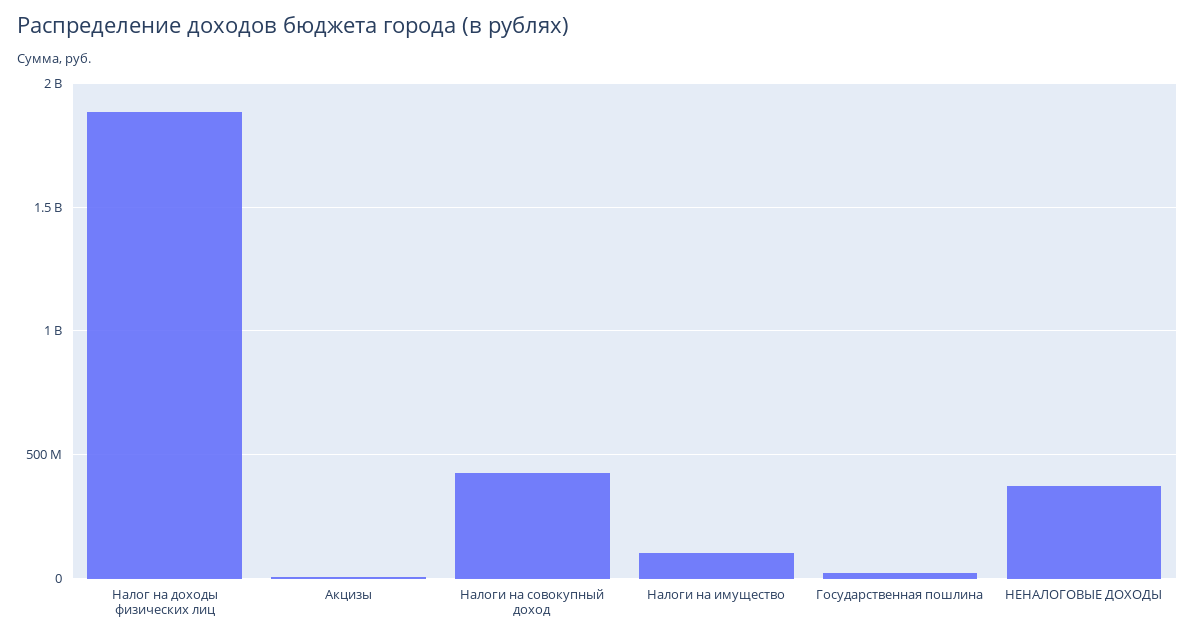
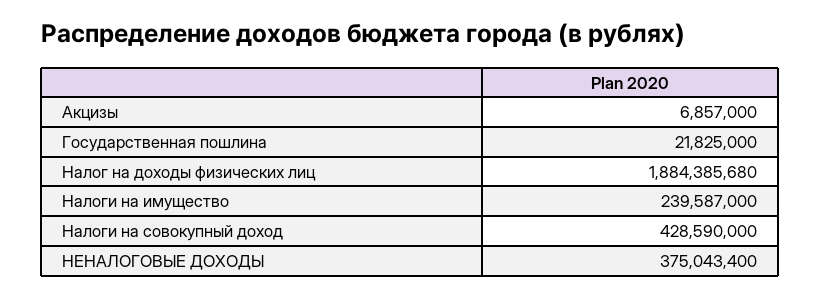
  {
    "Налог на доходы физических лиц": 1884385680,
    "Акцизы": 6857000,
    "Налоги на совокупный доход": 428590000,
-   "Налоги на имущество": 100000000,
+   "Налоги на имущество": 239587000,
    "Государственная пошлина": 21825000,
    "НЕНАЛОГОВЫЕ ДОХОДЫ": 375043400
  }

